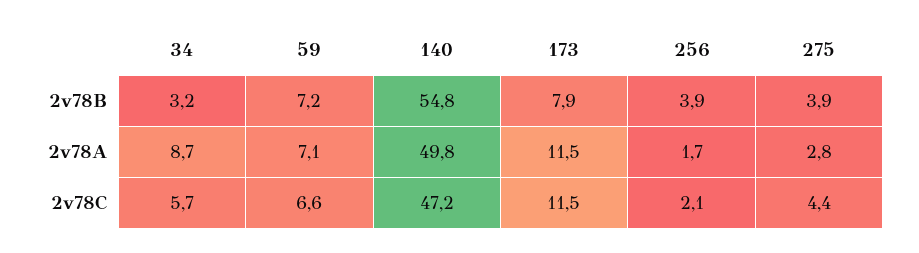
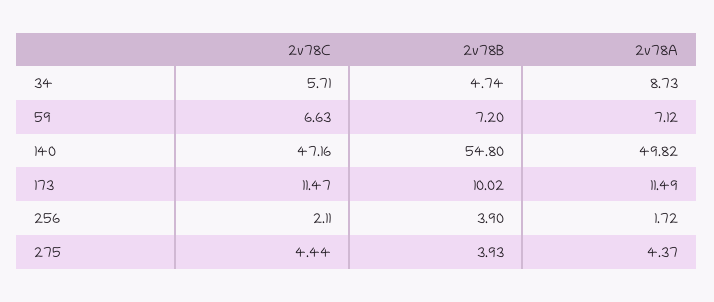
  {
    "34": {
-     "2v78B": 3.2,
+     "2v78B": 4.74,
      "2v78A": 8.73,
      "2v78C": 5.71
    },
    "59": {
      "2v78B": 7.2,
      "2v78A": 7.12,
      "2v78C": 6.63
    },
    "140": {
      "2v78B": 54.8,
      "2v78A": 49.82,
      "2v78C": 47.16
    },
    "173": {
-     "2v78B": 7.9,
+     "2v78B": 10.02,
      "2v78A": 11.49,
      "2v78C": 11.47
    },
    "256": {
      "2v78B": 3.9,
      "2v78A": 1.72,
      "2v78C": 2.11
    },
    "275": {
      "2v78B": 3.93,
-     "2v78A": 2.8,
+     "2v78A": 4.37,
      "2v78C": 4.44
    }
  }

